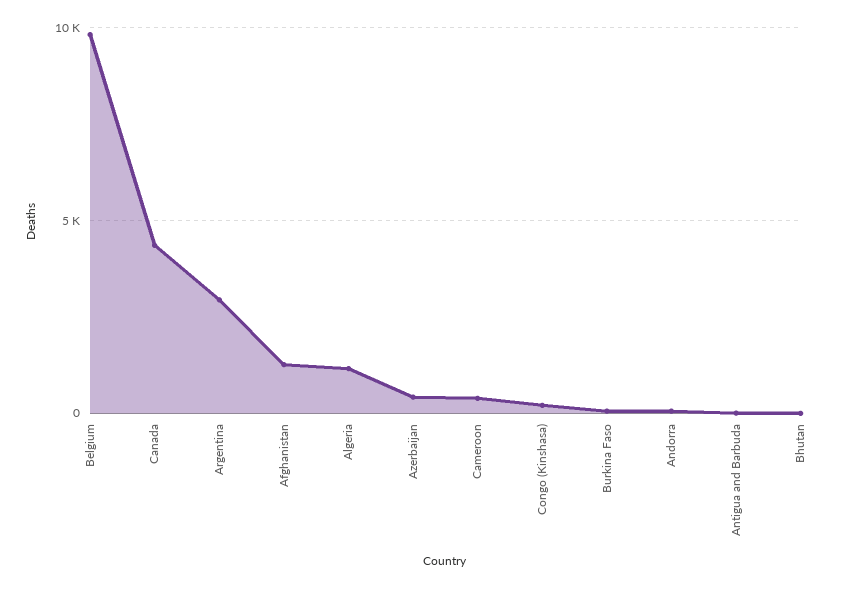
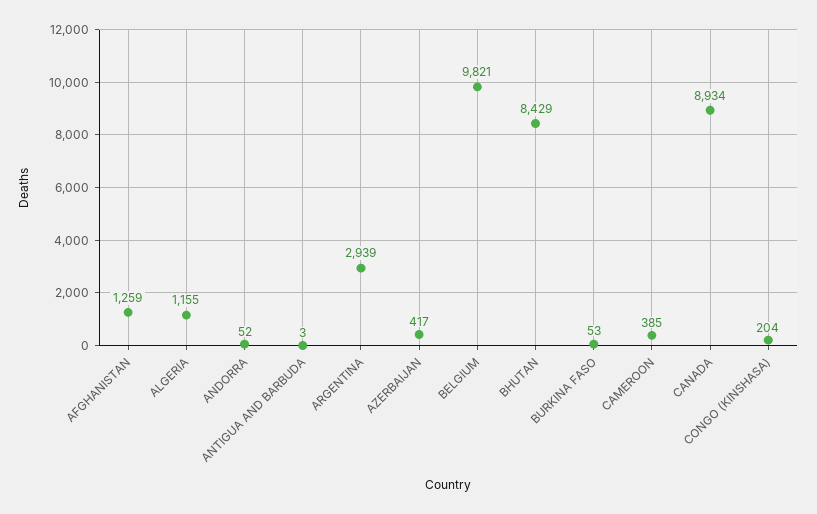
  {
    "Belgium": 9821,
-   "Canada": 4500,
+   "Canada": 8934,
    "Argentina": 2939,
    "Afghanistan": 1259,
    "Algeria": 1155,
    "Azerbaijan": 417,
    "Cameroon": 385,
    "Congo (Kinshasa)": 204,
    "Burkina Faso": 53,
    "Andorra": 52,
    "Antigua and Barbuda": 3,
-   "Bhutan": 0
+   "Bhutan": 8429
  }

